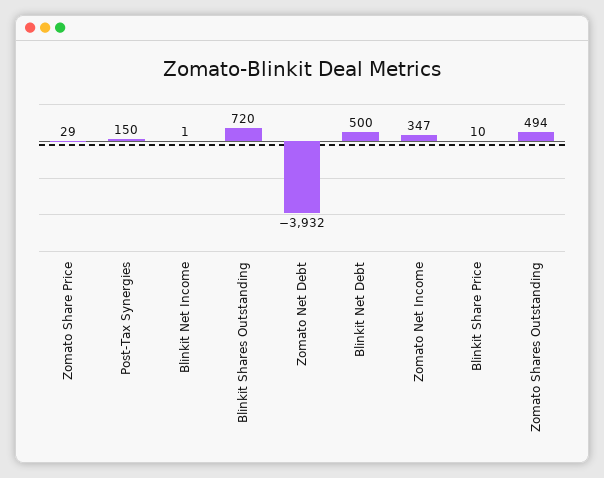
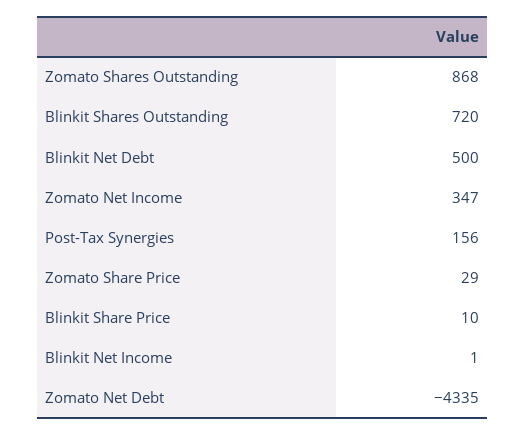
  {
    "Zomato Share Price": 29,
-   "Post-Tax Synergies": 150,
+   "Post-Tax Synergies": 156,
    "Blinkit Net Income": 1,
    "Blinkit Shares Outstanding": 720,
-   "Zomato Net Debt": -3932,
+   "Zomato Net Debt": -4335,
    "Blinkit Net Debt": 500,
    "Zomato Net Income": 347,
    "Blinkit Share Price": 10,
-   "Zomato Shares Outstanding": 494
+   "Zomato Shares Outstanding": 868
  }

